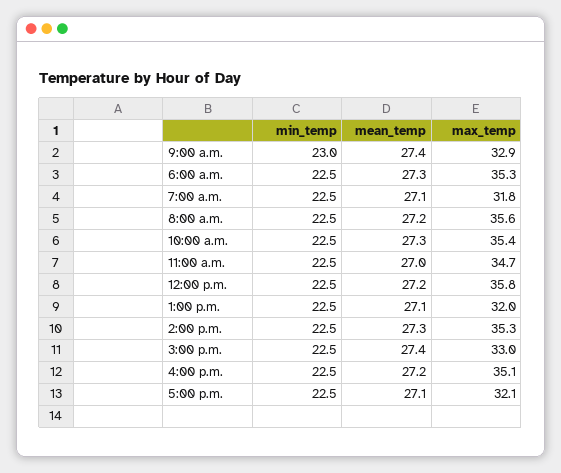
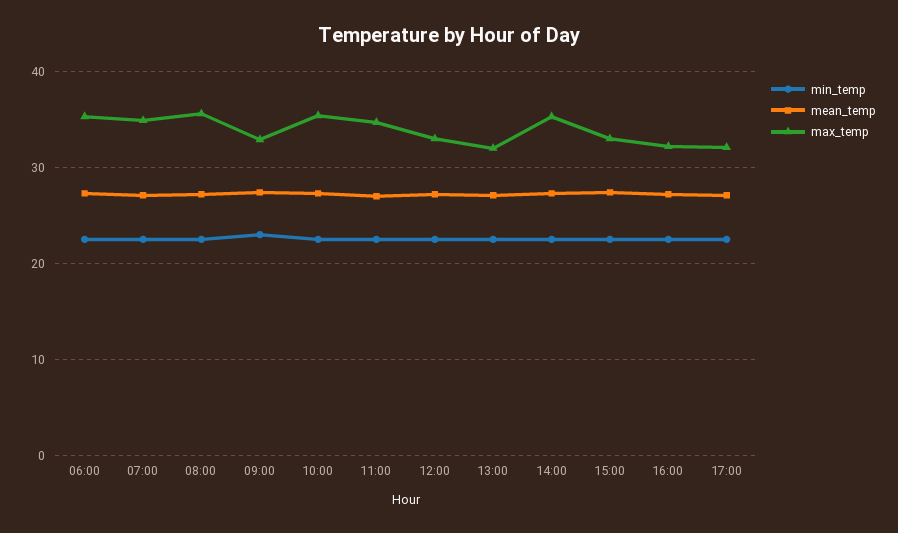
  {
    "min_temp": {
      "9:00 a.m.": 23,
      "6:00 a.m.": 22.5,
      "7:00 a.m.": 22.5,
      "8:00 a.m.": 22.5,
      "10:00 a.m.": 22.5,
      "11:00 a.m.": 22.5,
      "12:00 p.m.": 22.5,
      "1:00 p.m.": 22.5,
      "2:00 p.m.": 22.5,
      "3:00 p.m.": 22.5,
      "4:00 p.m.": 22.5,
      "5:00 p.m.": 22.5
    },
    "mean_temp": {
      "9:00 a.m.": 27.4,
      "6:00 a.m.": 27.3,
      "7:00 a.m.": 27.1,
      "8:00 a.m.": 27.2,
      "10:00 a.m.": 27.3,
      "11:00 a.m.": 27,
      "12:00 p.m.": 27.2,
      "1:00 p.m.": 27.1,
      "2:00 p.m.": 27.3,
      "3:00 p.m.": 27.4,
      "4:00 p.m.": 27.2,
      "5:00 p.m.": 27.1
    },
    "max_temp": {
      "9:00 a.m.": 32.9,
      "6:00 a.m.": 35.3,
-     "7:00 a.m.": 31.8,
+     "7:00 a.m.": 35,
      "8:00 a.m.": 35.6,
      "10:00 a.m.": 35.4,
      "11:00 a.m.": 34.7,
-     "12:00 p.m.": 35.8,
+     "12:00 p.m.": 33,
      "1:00 p.m.": 32,
      "2:00 p.m.": 35.3,
      "3:00 p.m.": 33,
-     "4:00 p.m.": 35.1,
+     "4:00 p.m.": 32,
      "5:00 p.m.": 32.1
    }
  }

